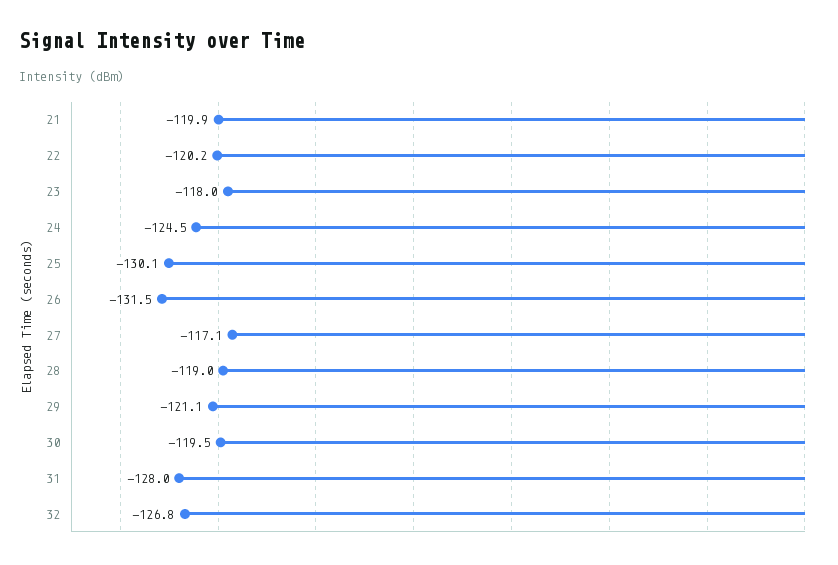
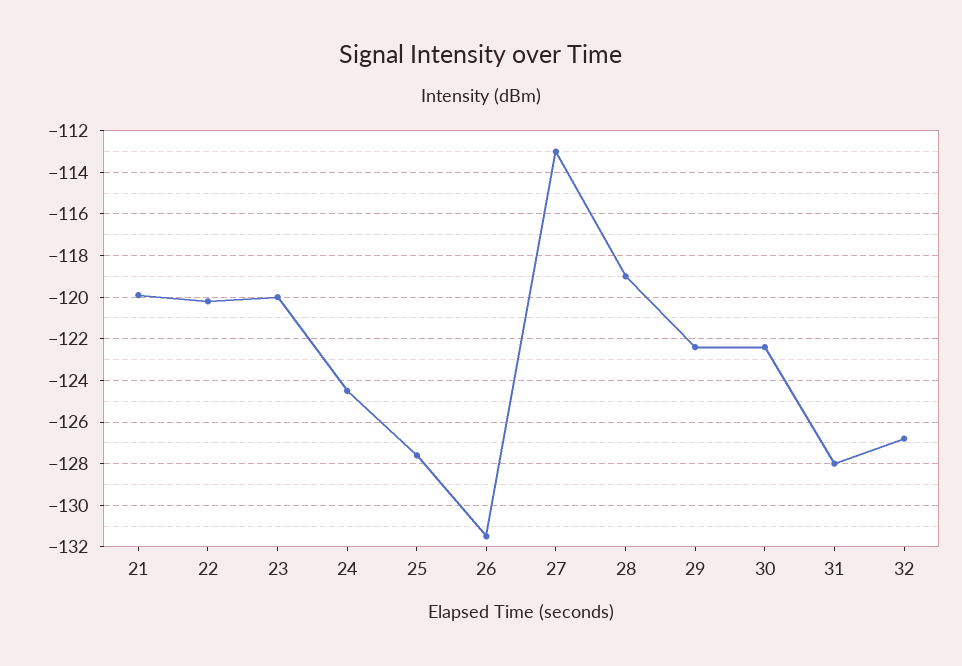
  {
    "21": -119.9,
    "22": -120.2,
-   "23": -118,
+   "23": -120,
    "24": -124.5,
-   "25": -130.1,
+   "25": -127.5,
    "26": -131.5,
-   "27": -117.1,
+   "27": -113,
    "28": -119,
-   "29": -121.1,
+   "29": -122.5,
-   "30": -119.5,
+   "30": -122.5,
    "31": -128,
    "32": -126.8
  }

